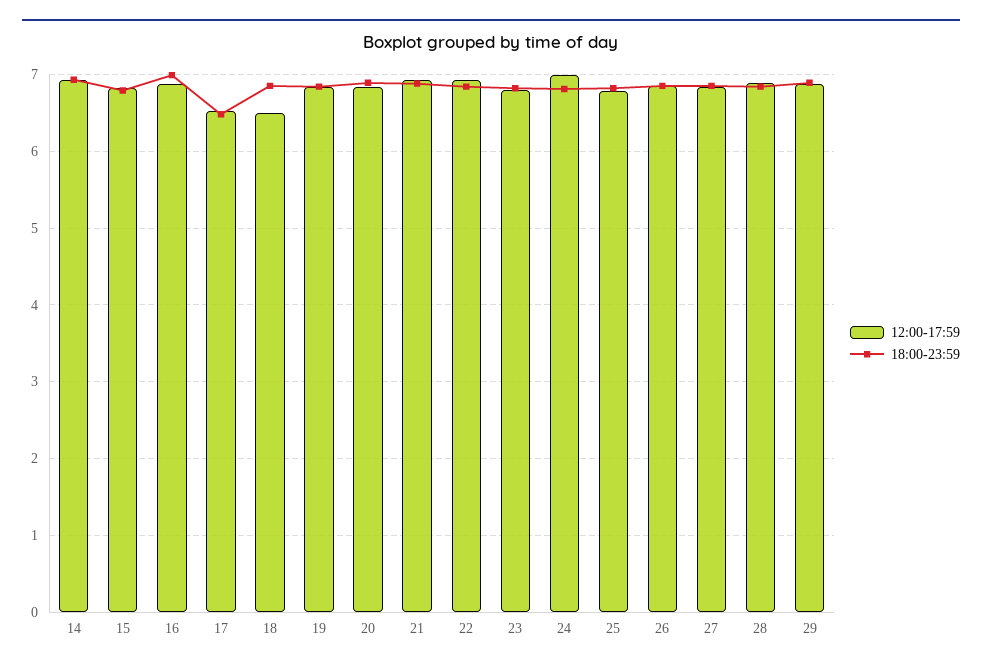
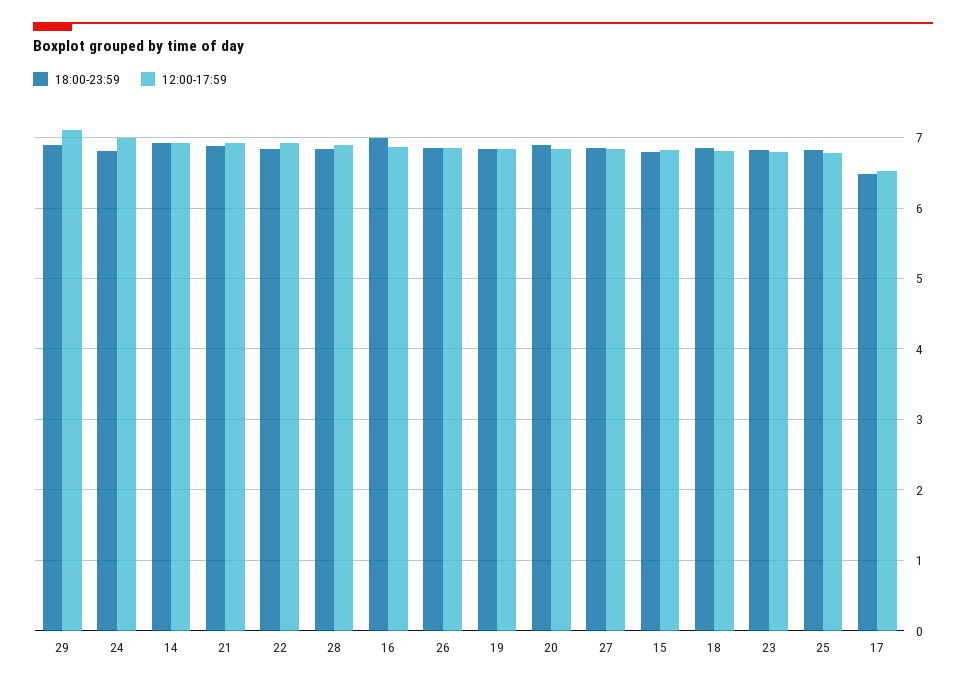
  {
    "12:00-17:59": {
      "14": 6.9,
      "15": 6.8,
      "16": 6.9,
      "17": 6.5,
-     "18": 6.5,
+     "18": 6.8,
      "19": 6.8,
      "20": 6.8,
      "21": 6.9,
      "22": 6.9,
      "23": 6.8,
      "24": 7,
      "25": 6.8,
      "26": 6.9,
      "27": 6.8,
      "28": 6.9,
-     "29": 6.9
+     "29": 7.1
    },
    "18:00-23:59": {
      "14": 6.9,
      "15": 6.8,
      "16": 7,
      "17": 6.5,
      "18": 6.9,
      "19": 6.8,
      "20": 6.9,
      "21": 6.9,
      "22": 6.8,
      "23": 6.8,
      "24": 6.8,
      "25": 6.8,
      "26": 6.9,
      "27": 6.9,
      "28": 6.8,
      "29": 6.9
    }
  }

